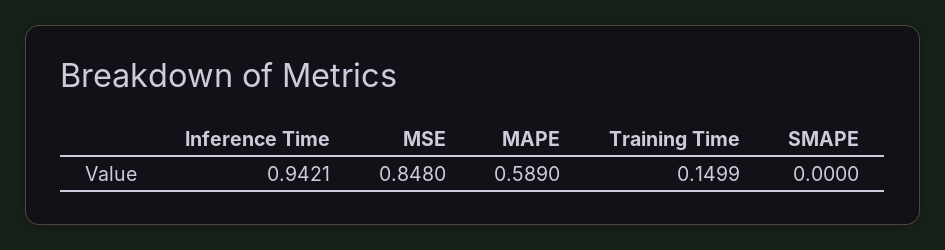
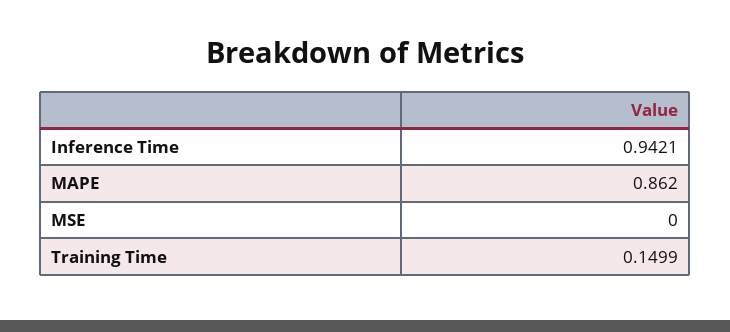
  {
    "Inference Time": 0.9421,
-   "MSE": 0.848,
+   "MSE": 0,
-   "MAPE": 0.589,
+   "MAPE": 0.862,
-   "Training Time": 0.1499,
+   "Training Time": 0.1499
-   "SMAPE": 0
  }

